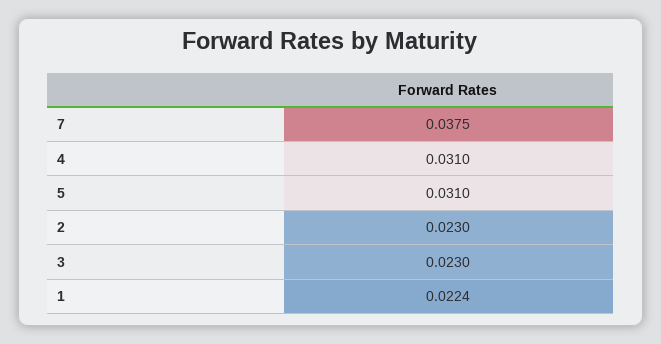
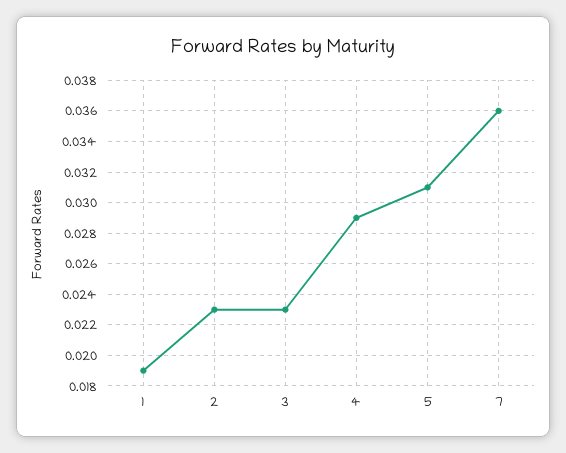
  {
-   "7": 0.0375,
+   "7": 0.036,
-   "4": 0.031,
+   "4": 0.029,
    "5": 0.031,
    "2": 0.023,
    "3": 0.023,
-   "1": 0.0224
+   "1": 0.019
  }

